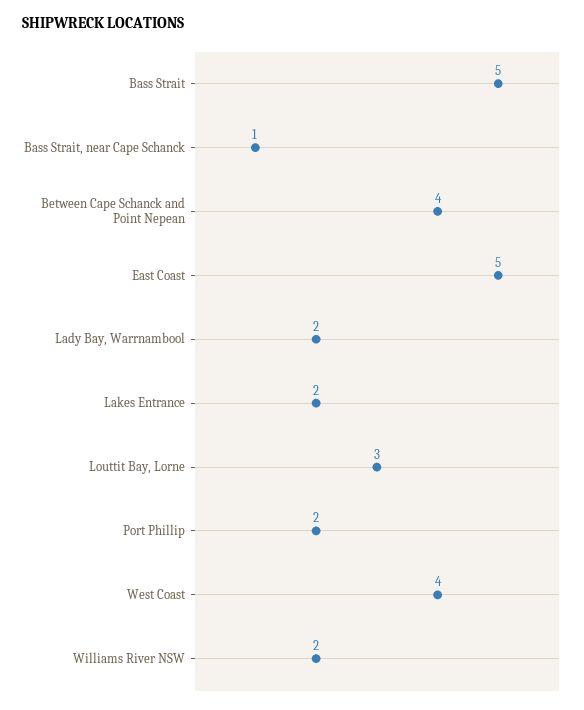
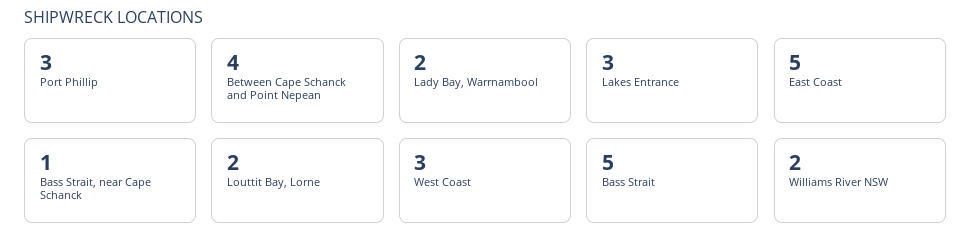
  {
    "Bass Strait": 5,
    "Bass Strait, near Cape Schanck": 1,
    "Between Cape Schanck and Point Nepean": 4,
    "East Coast": 5,
    "Lady Bay, Warrnambool": 2,
-   "Lakes Entrance": 2,
+   "Lakes Entrance": 3,
-   "Louttit Bay, Lorne": 3,
+   "Louttit Bay, Lorne": 2,
-   "Port Phillip": 2,
+   "Port Phillip": 3,
-   "West Coast": 4,
+   "West Coast": 3,
    "Williams River NSW": 2
  }

